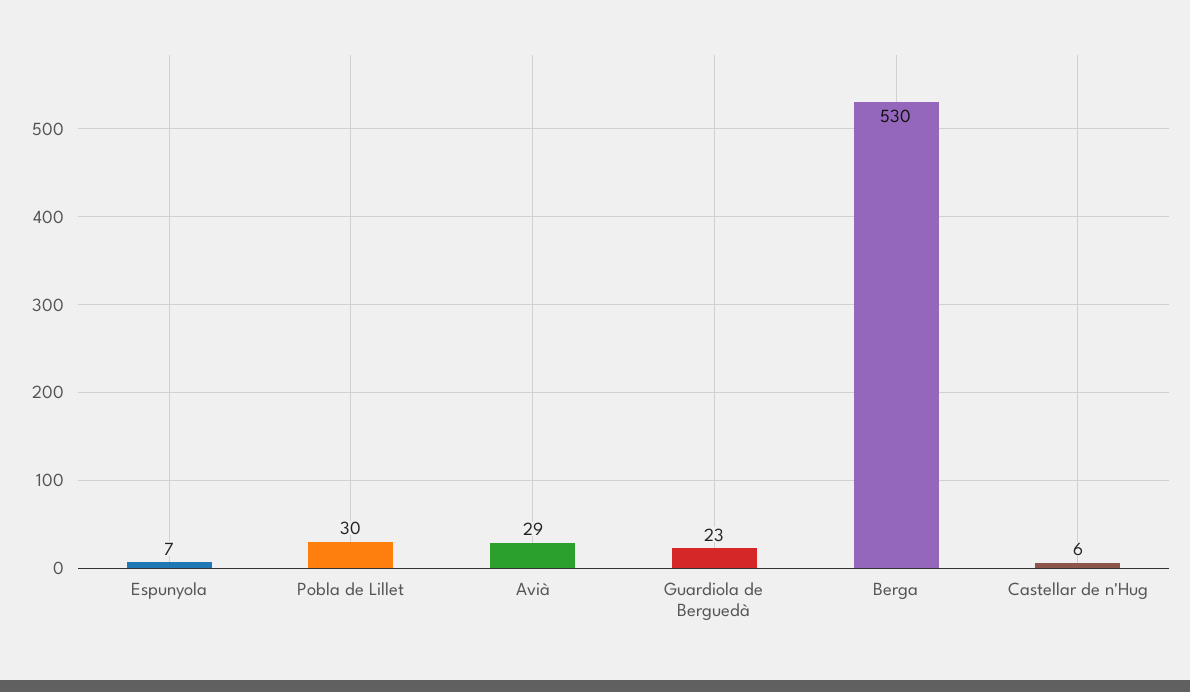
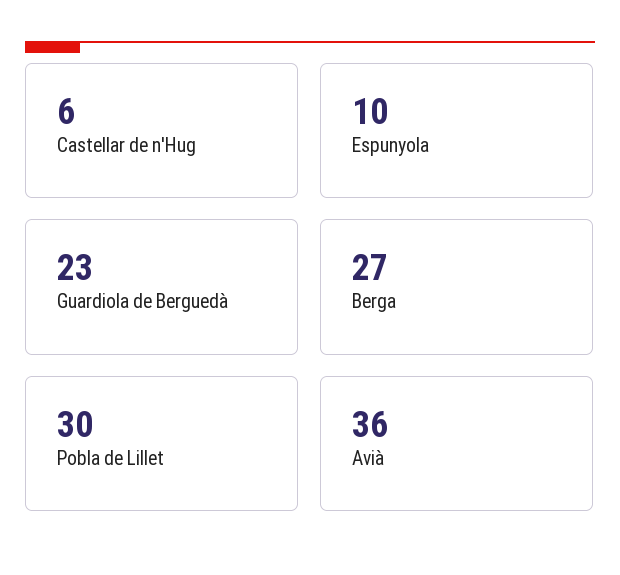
  {
-   "Espunyola": 7,
+   "Espunyola": 10,
    "Pobla de Lillet": 30,
-   "Avià": 29,
+   "Avià": 36,
    "Guardiola de Berguedà": 23,
-   "Berga": 530,
+   "Berga": 27,
    "Castellar de n'Hug": 6
  }

